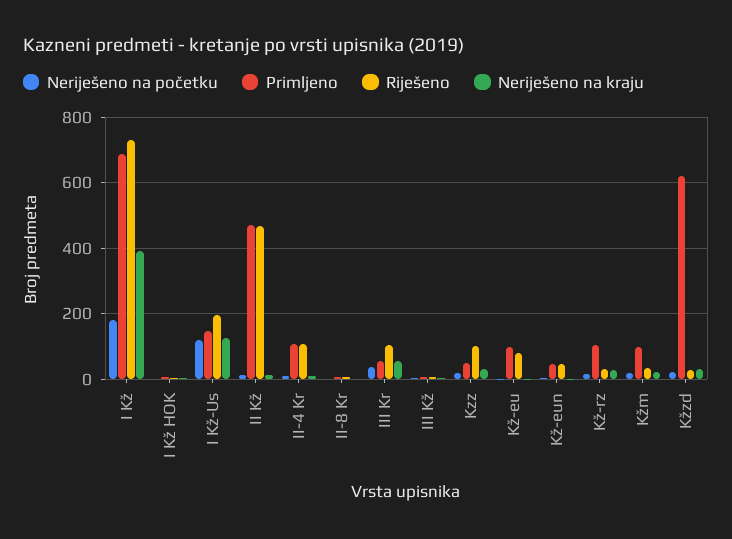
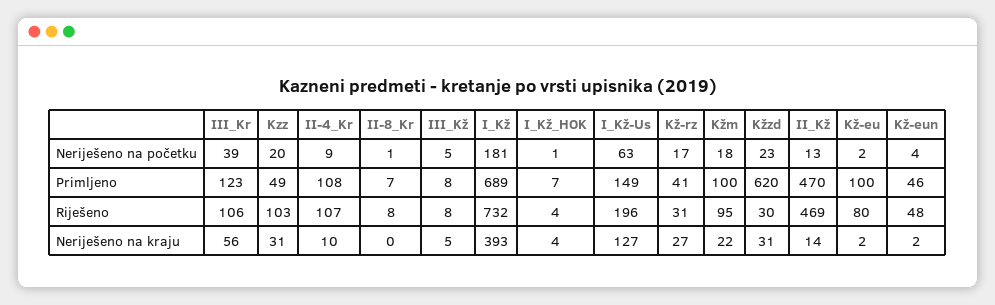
  {
    "Neriješeno na početku": {
      "I Kž": 181,
      "I Kž HOK": 1,
-     "I Kž-Us": 120,
+     "I Kž-Us": 63,
      "II Kž": 13,
      "II-4 Kr": 9,
      "II-8 Kr": 1,
      "III Kr": 39,
      "III Kž": 5,
      "Kzz": 20,
      "Kž-eu": 2,
      "Kž-eun": 4,
      "Kž-rz": 17,
      "Kžm": 18,
      "Kžzd": 23
    },
    "Primljeno": {
      "I Kž": 689,
      "I Kž HOK": 7,
      "I Kž-Us": 149,
      "II Kž": 470,
      "II-4 Kr": 108,
      "II-8 Kr": 7,
-     "III Kr": 60,
+     "III Kr": 123,
      "III Kž": 8,
      "Kzz": 49,
      "Kž-eu": 100,
      "Kž-eun": 46,
-     "Kž-rz": 100,
+     "Kž-rz": 41,
      "Kžm": 100,
      "Kžzd": 620
    },
    "Riješeno": {
      "I Kž": 732,
      "I Kž HOK": 4,
      "I Kž-Us": 196,
      "II Kž": 469,
      "II-4 Kr": 107,
      "II-8 Kr": 8,
      "III Kr": 106,
      "III Kž": 8,
      "Kzz": 103,
      "Kž-eu": 80,
      "Kž-eun": 48,
      "Kž-rz": 31,
-     "Kžm": 40,
+     "Kžm": 95,
      "Kžzd": 30
    },
    "Neriješeno na kraju": {
      "I Kž": 393,
      "I Kž HOK": 4,
      "I Kž-Us": 127,
      "II Kž": 14,
      "II-4 Kr": 10,
      "II-8 Kr": 0,
      "III Kr": 56,
      "III Kž": 5,
      "Kzz": 31,
      "Kž-eu": 2,
      "Kž-eun": 2,
      "Kž-rz": 27,
      "Kžm": 22,
      "Kžzd": 31
    }
  }

